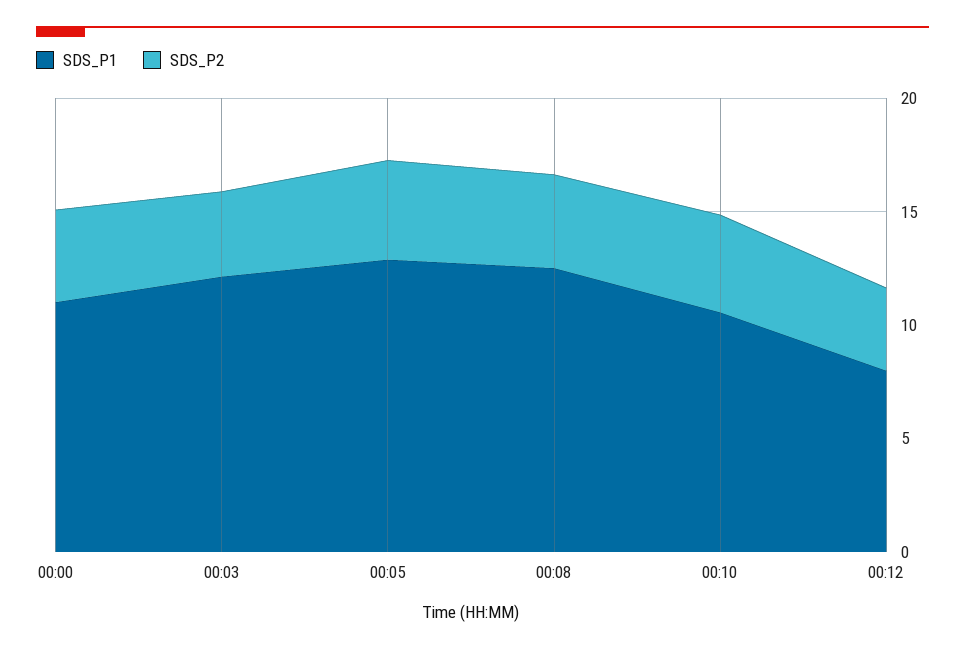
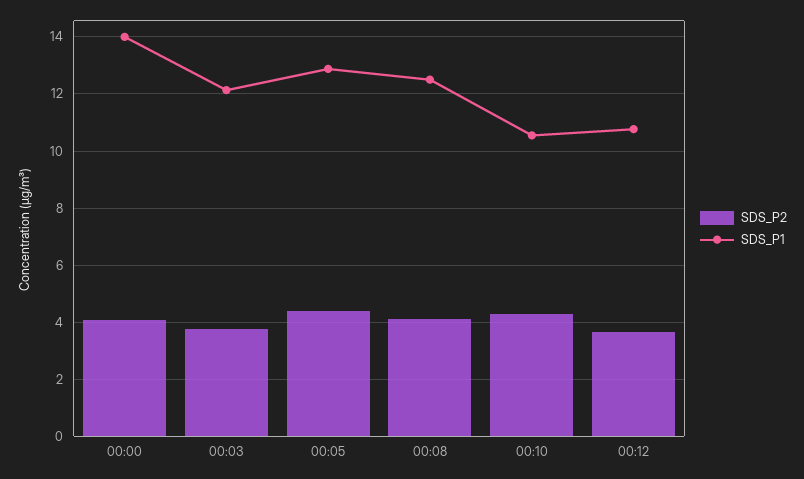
  {
    "SDS_P1": {
-     "00:00": 11,
+     "00:00": 14,
      "00:03": 12.25,
      "00:05": 13,
      "00:08": 12.5,
      "00:10": 10.5,
-     "00:12": 8
+     "00:12": 10.75
    },
    "SDS_P2": {
      "00:00": 4,
      "00:03": 3.75,
      "00:05": 4.5,
      "00:08": 4.25,
      "00:10": 4.25,
      "00:12": 3.75
    }
  }

